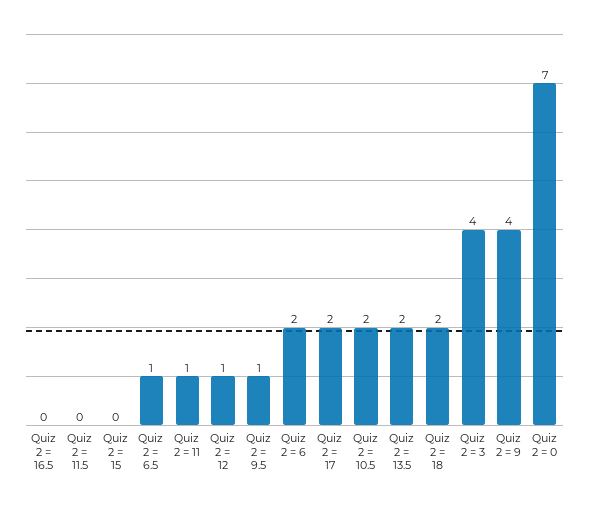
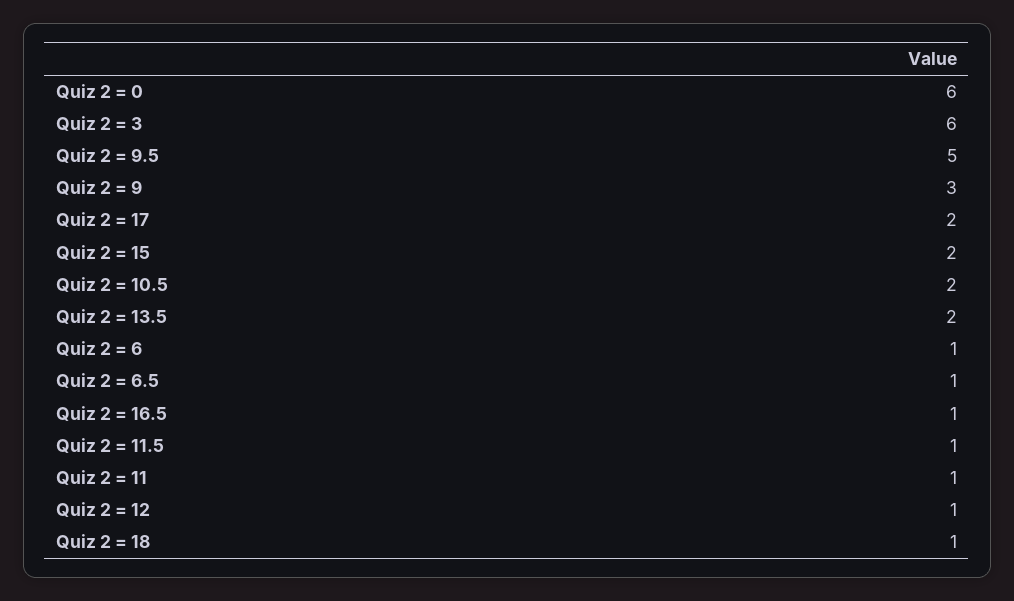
  {
-   "Quiz 2 = 16.5": 0,
+   "Quiz 2 = 16.5": 1,
-   "Quiz 2 = 11.5": 0,
+   "Quiz 2 = 11.5": 1,
-   "Quiz 2 = 15": 0,
+   "Quiz 2 = 15": 2,
    "Quiz 2 = 6.5": 1,
    "Quiz 2 = 11": 1,
    "Quiz 2 = 12": 1,
-   "Quiz 2 = 9.5": 1,
+   "Quiz 2 = 9.5": 5,
-   "Quiz 2 = 6": 2,
+   "Quiz 2 = 6": 1,
    "Quiz 2 = 17": 2,
    "Quiz 2 = 10.5": 2,
    "Quiz 2 = 13.5": 2,
-   "Quiz 2 = 18": 2,
+   "Quiz 2 = 18": 1,
-   "Quiz 2 = 3": 4,
+   "Quiz 2 = 3": 6,
-   "Quiz 2 = 9": 4,
+   "Quiz 2 = 9": 3,
-   "Quiz 2 = 0": 7
+   "Quiz 2 = 0": 6
  }

